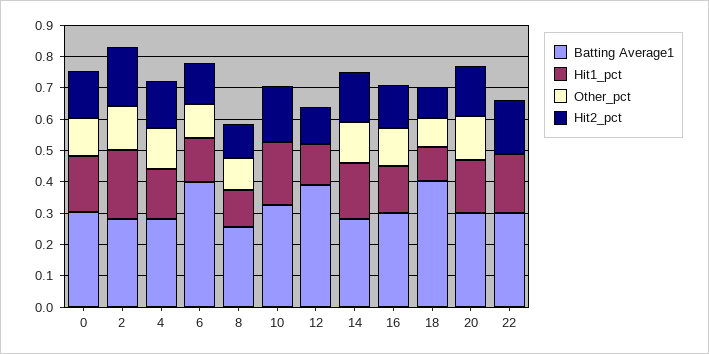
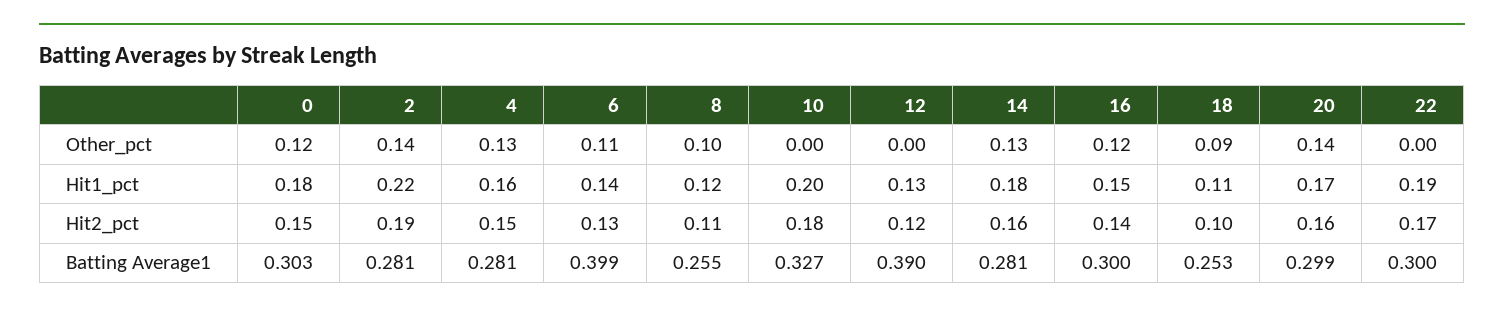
  {
    "Batting Average1": {
      "0": 0.303,
      "2": 0.281,
      "4": 0.281,
      "6": 0.399,
      "8": 0.255,
      "10": 0.327,
      "12": 0.39,
      "14": 0.281,
      "16": 0.3,
-     "18": 0.4,
+     "18": 0.253,
      "20": 0.299,
      "22": 0.3
    },
    "Hit1_pct": {
      "0": 0.18,
      "2": 0.22,
      "4": 0.16,
      "6": 0.14,
      "8": 0.12,
      "10": 0.2,
      "12": 0.13,
      "14": 0.18,
      "16": 0.15,
      "18": 0.11,
      "20": 0.17,
      "22": 0.19
    },
    "Other_pct": {
      "0": 0.12,
      "2": 0.14,
      "4": 0.13,
      "6": 0.11,
      "8": 0.1,
      "10": 0,
      "12": 0,
      "14": 0.13,
      "16": 0.12,
      "18": 0.09,
      "20": 0.14,
      "22": 0
    },
    "Hit2_pct": {
      "0": 0.15,
      "2": 0.19,
      "4": 0.15,
      "6": 0.13,
      "8": 0.11,
      "10": 0.18,
      "12": 0.12,
      "14": 0.16,
      "16": 0.14,
      "18": 0.1,
      "20": 0.16,
      "22": 0.17
    }
  }

